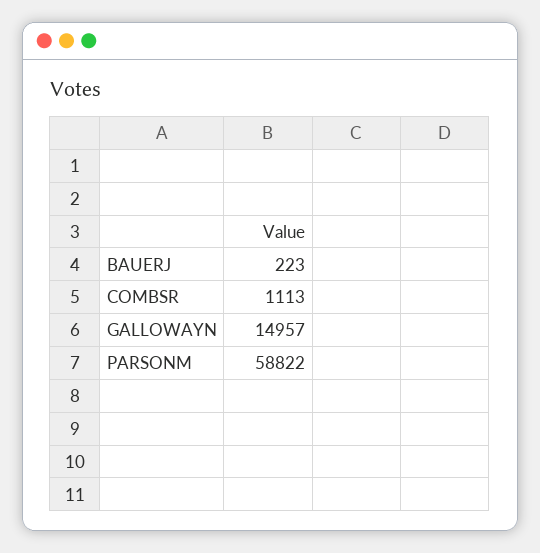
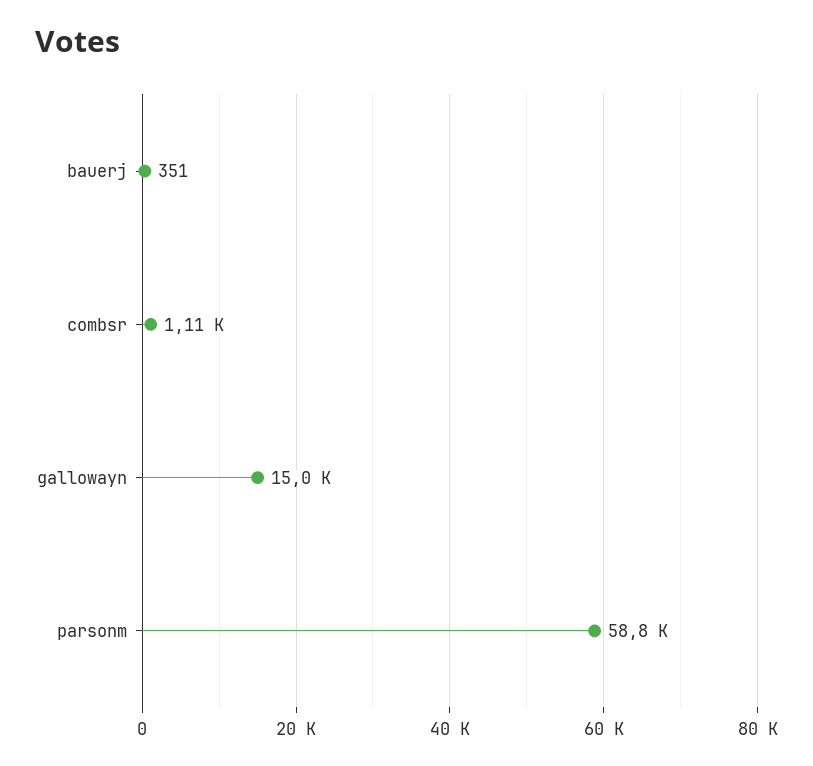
  {
-   "BAUERJ": 223,
+   "BAUERJ": 351,
    "COMBSR": 1113,
    "GALLOWAYN": 14957,
    "PARSONM": 58822
  }

